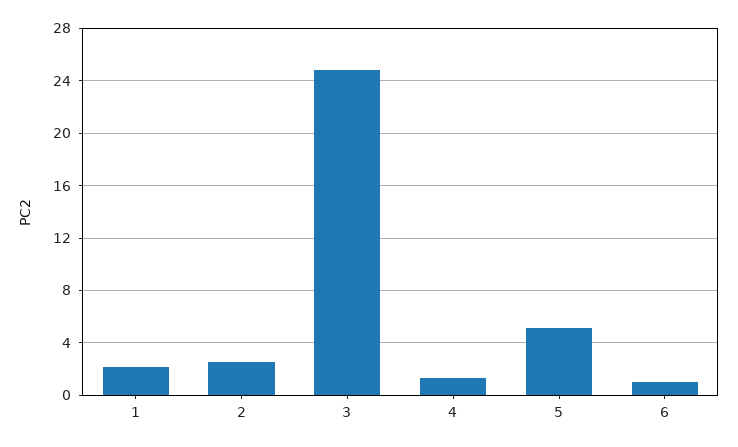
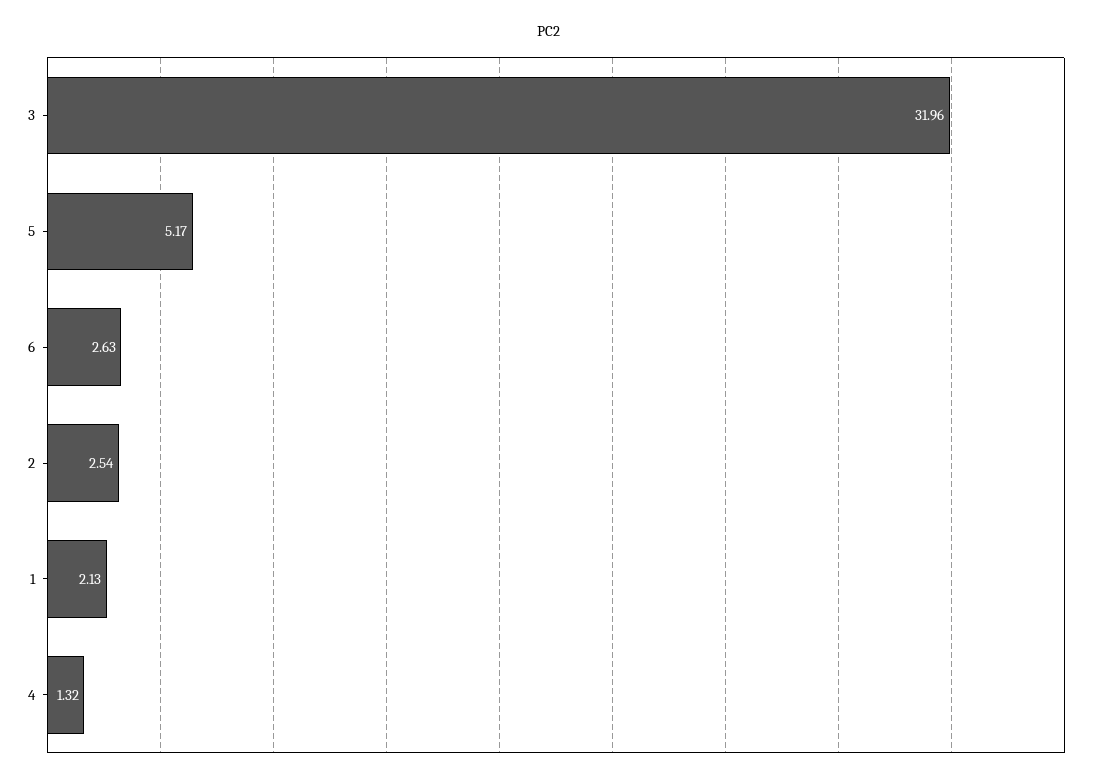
  {
    "1": 2.13,
    "2": 2.54,
-   "3": 25,
+   "3": 31.96,
    "4": 1.32,
    "5": 5.17,
-   "6": 1
+   "6": 2.63
  }

